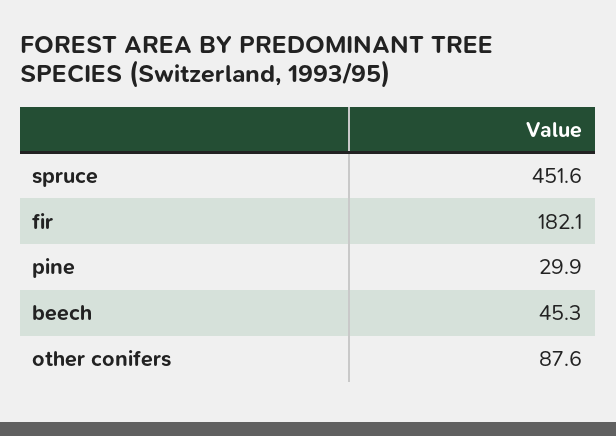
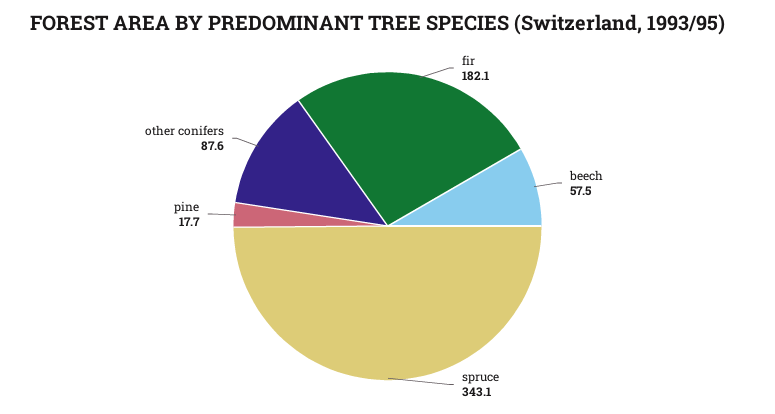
  {
-   "spruce": 451.6,
+   "spruce": 343.1,
    "fir": 182.1,
-   "pine": 29.9,
+   "pine": 17.7,
-   "beech": 45.3,
+   "beech": 57.5,
    "other conifers": 87.6
  }

